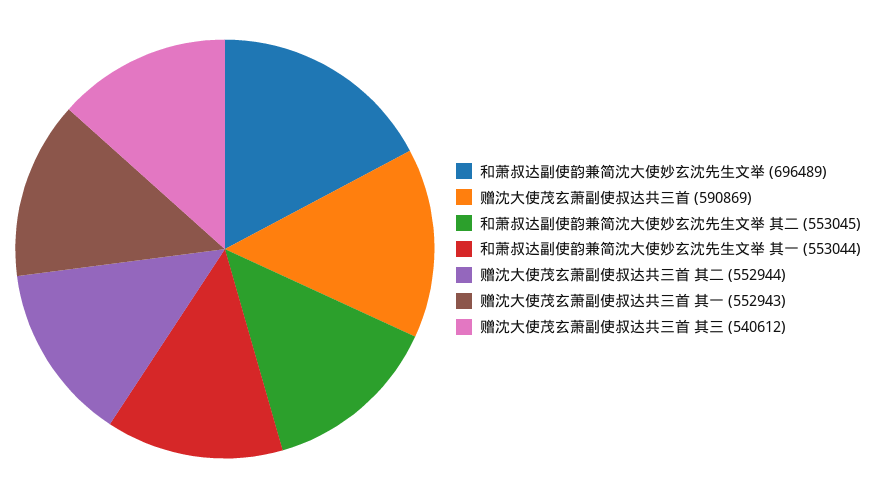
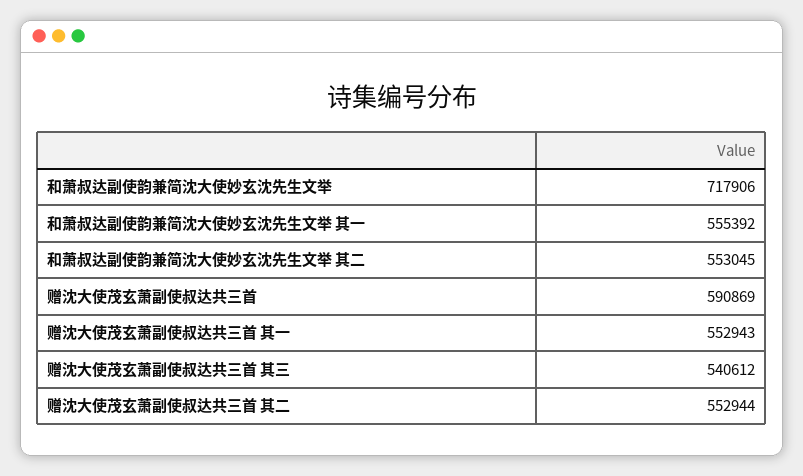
  {
-   "和萧叔达副使韵兼简沈大使妙玄沈先生文举": 696489,
+   "和萧叔达副使韵兼简沈大使妙玄沈先生文举": 717906,
    "赠沈大使茂玄萧副使叔达共三首": 590869,
    "和萧叔达副使韵兼简沈大使妙玄沈先生文举 其二": 553045,
-   "和萧叔达副使韵兼简沈大使妙玄沈先生文举 其一": 553044,
+   "和萧叔达副使韵兼简沈大使妙玄沈先生文举 其一": 555392,
    "赠沈大使茂玄萧副使叔达共三首 其二": 552944,
    "赠沈大使茂玄萧副使叔达共三首 其一": 552943,
    "赠沈大使茂玄萧副使叔达共三首 其三": 540612
  }

